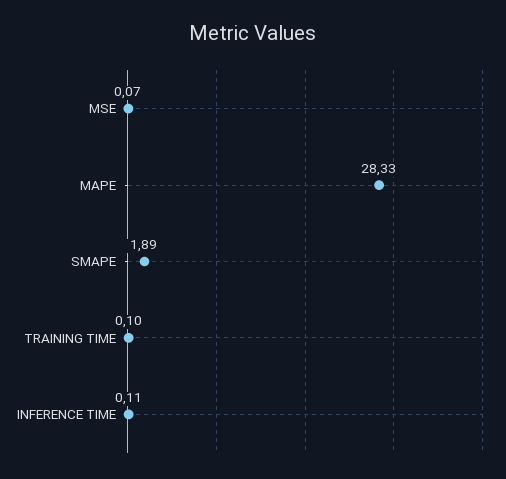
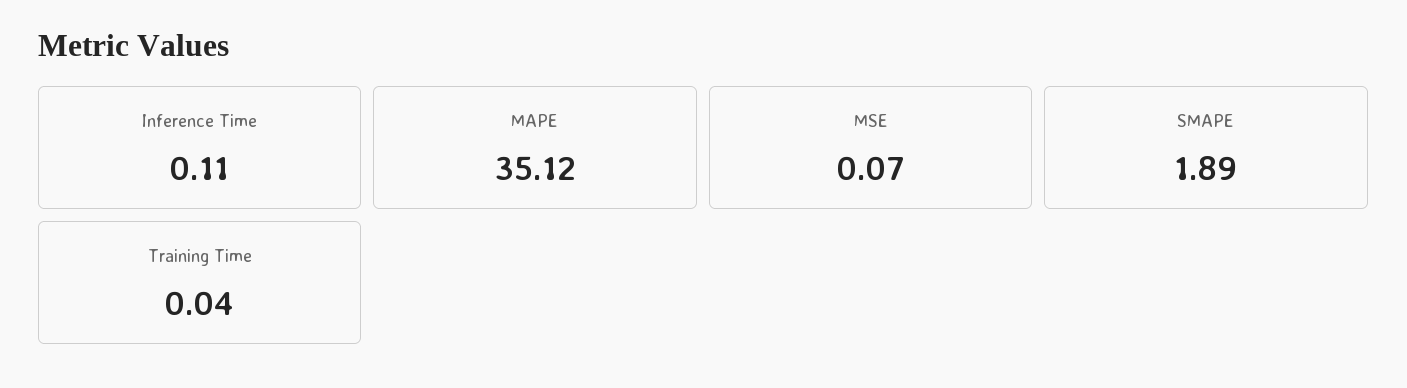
  {
    "MSE": 0.07,
-   "MAPE": 28.33,
+   "MAPE": 35.12,
    "SMAPE": 1.89,
-   "TRAINING TIME": 0.1,
+   "TRAINING TIME": 0.04,
    "INFERENCE TIME": 0.11
  }

